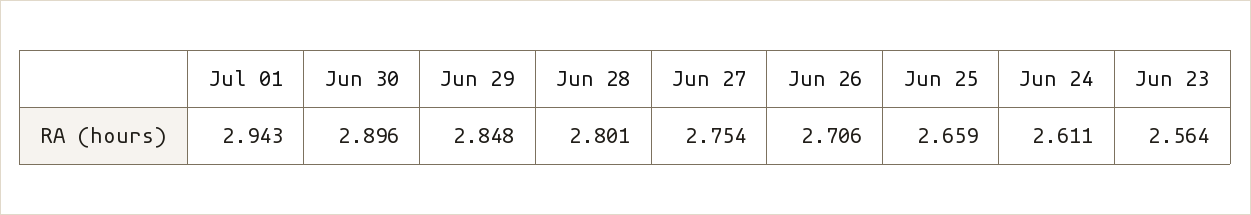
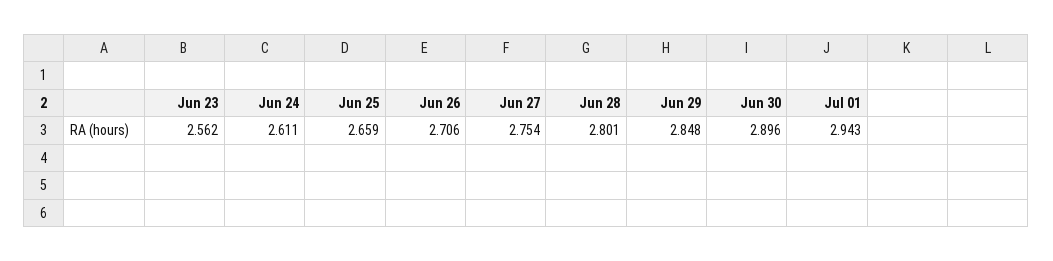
  {
    "Jul 01": 2.943,
    "Jun 30": 2.896,
    "Jun 29": 2.848,
    "Jun 28": 2.801,
    "Jun 27": 2.754,
    "Jun 26": 2.706,
    "Jun 25": 2.659,
    "Jun 24": 2.611,
-   "Jun 23": 2.564
+   "Jun 23": 2.562
  }

